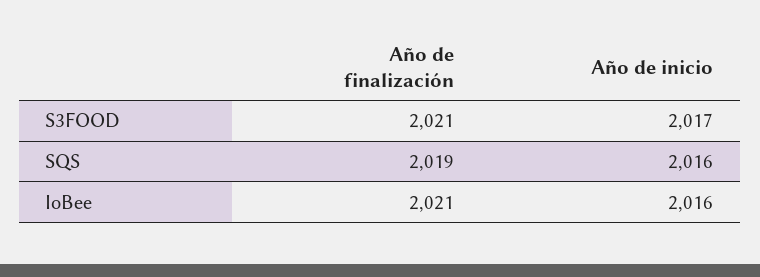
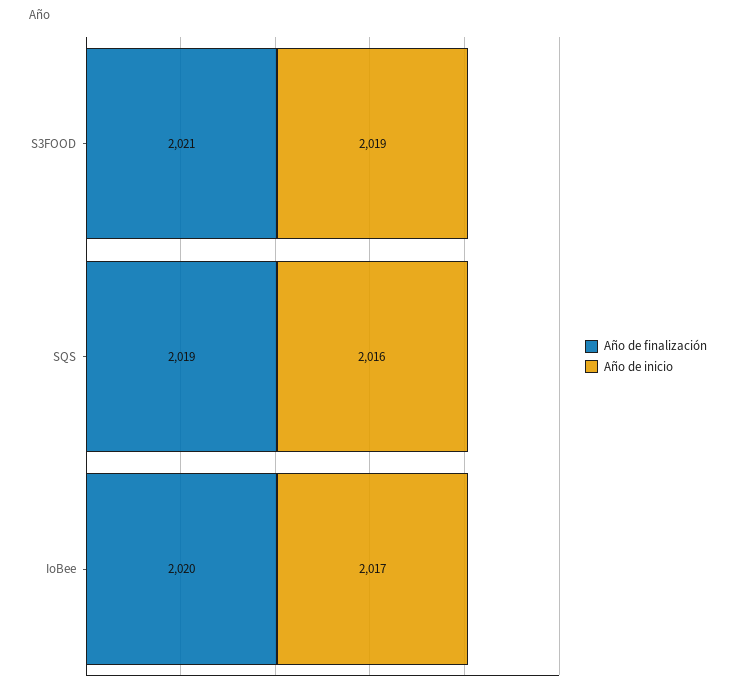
  {
    "Año de finalización": {
      "S3FOOD": 2021,
      "SQS": 2019,
-     "IoBee": 2021
+     "IoBee": 2020
    },
    "Año de inicio": {
-     "S3FOOD": 2017,
+     "S3FOOD": 2019,
      "SQS": 2016,
-     "IoBee": 2016
+     "IoBee": 2017
    }
  }

